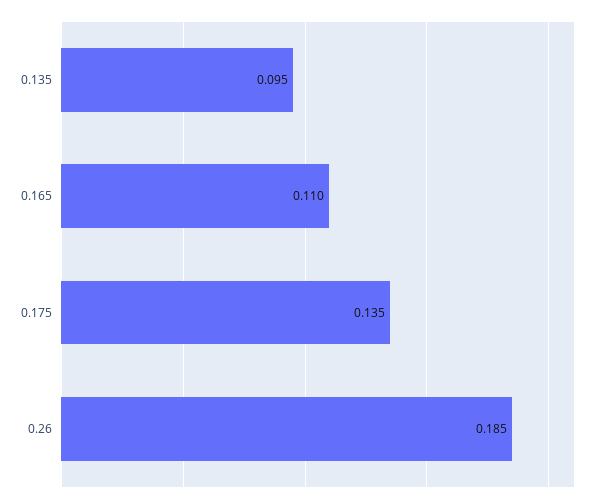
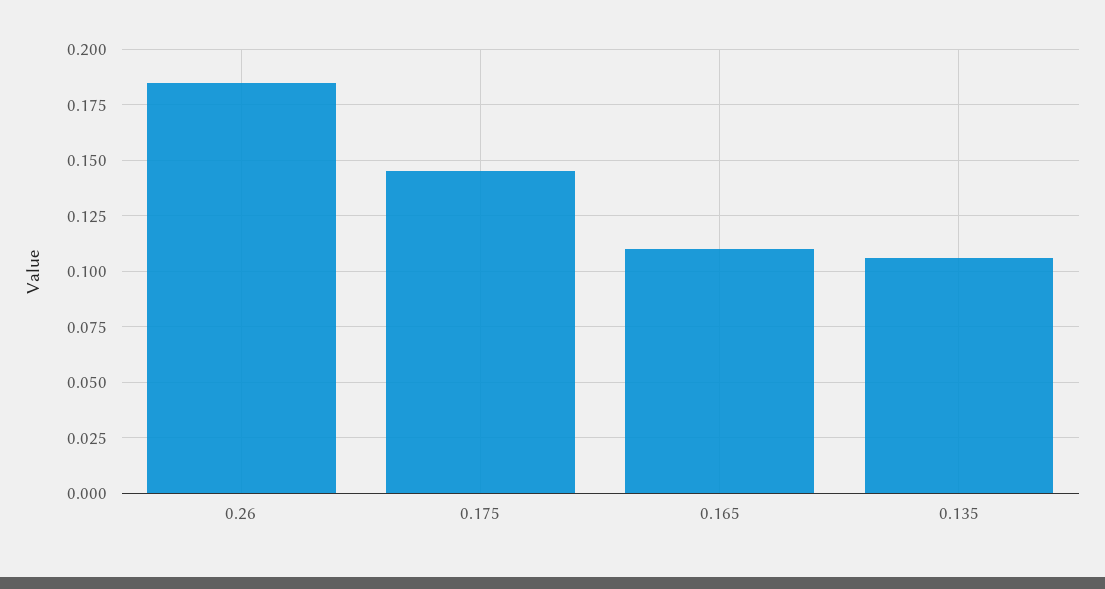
  {
-   "0.135": 0.095,
+   "0.135": 0.105,
    "0.165": 0.11,
-   "0.175": 0.135,
+   "0.175": 0.145,
    "0.26": 0.185
  }

